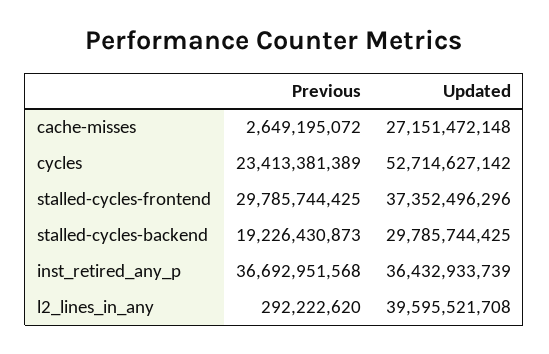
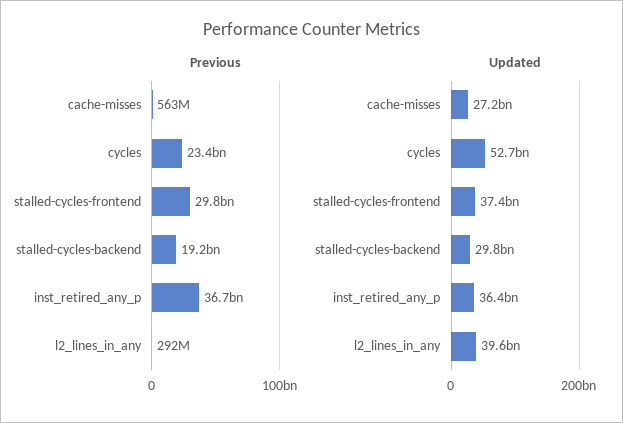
  {
    "Previous": {
-     "cache-misses": 2649195072,
+     "cache-misses": 563000000,
      "cycles": 23413381389,
      "stalled-cycles-frontend": 29785744425,
      "stalled-cycles-backend": 19226430873,
      "inst_retired_any_p": 36692951568,
      "l2_lines_in_any": 292222620
    },
    "Updated": {
      "cache-misses": 27151472148,
      "cycles": 52714627142,
      "stalled-cycles-frontend": 37352496296,
      "stalled-cycles-backend": 29785744425,
      "inst_retired_any_p": 36432933739,
      "l2_lines_in_any": 39595521708
    }
  }

